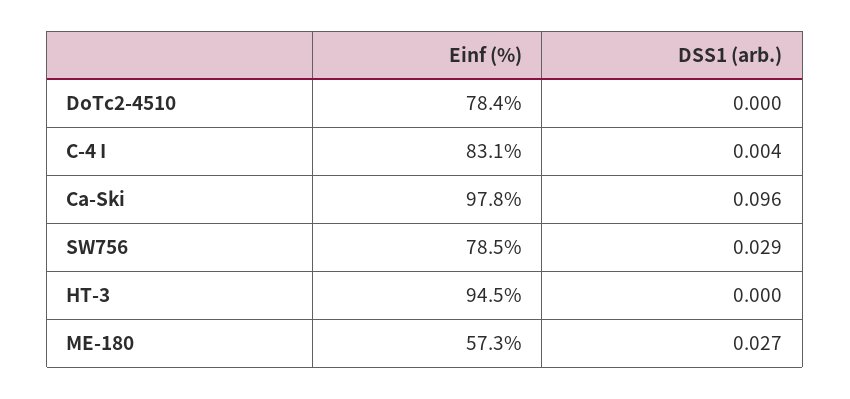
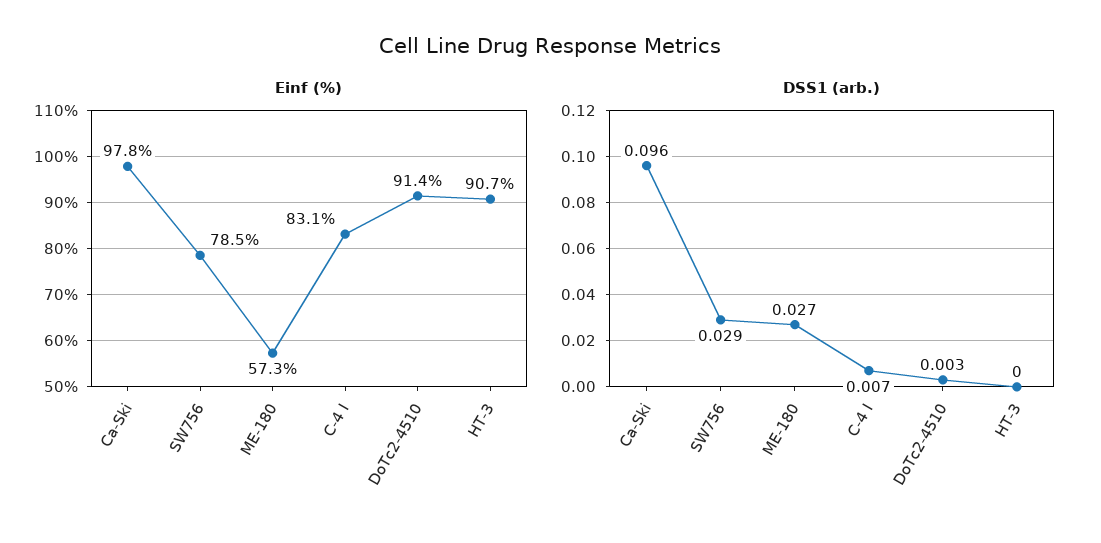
  {
    "Einf (%)": {
-     "DoTc2-4510": 78.4,
+     "DoTc2-4510": 91.4,
      "C-4 I": 83.1,
      "Ca-Ski": 97.8,
      "SW756": 78.5,
-     "HT-3": 94.5,
+     "HT-3": 90.7,
      "ME-180": 57.3
    },
    "DSS1 (arb.)": {
-     "DoTc2-4510": 0,
+     "DoTc2-4510": 0.003,
-     "C-4 I": 0.004,
+     "C-4 I": 0.007,
      "Ca-Ski": 0.096,
      "SW756": 0.029,
      "HT-3": 0,
      "ME-180": 0.027
    }
  }

